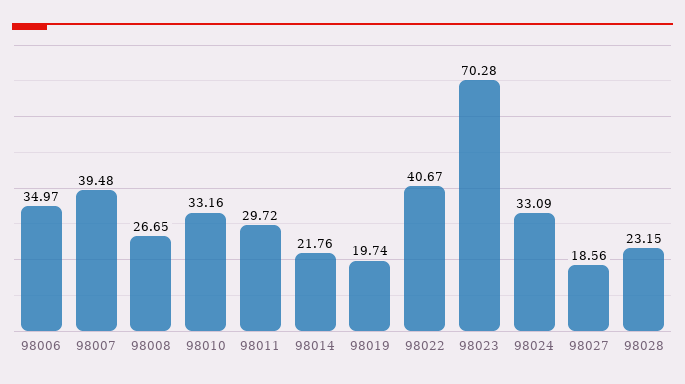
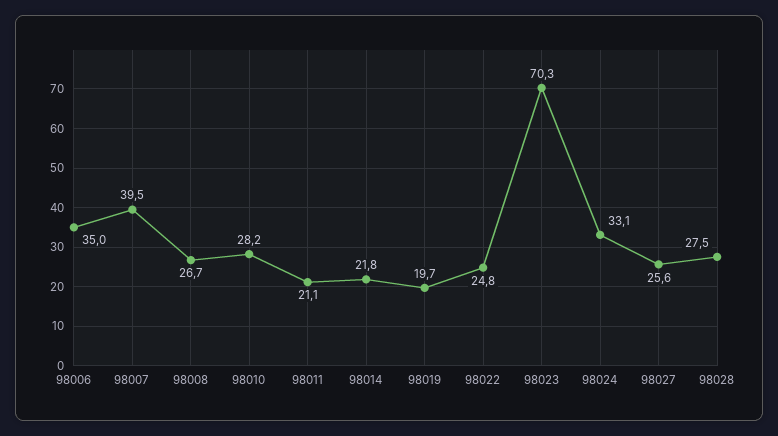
  {
    "98006": 34.97,
    "98007": 39.48,
    "98008": 26.65,
-   "98010": 33.16,
+   "98010": 28.2,
-   "98011": 29.72,
+   "98011": 21.1,
    "98014": 21.76,
    "98019": 19.74,
-   "98022": 40.67,
+   "98022": 24.8,
    "98023": 70.28,
    "98024": 33.09,
-   "98027": 18.56,
+   "98027": 25.6,
-   "98028": 23.15
+   "98028": 27.5
  }

